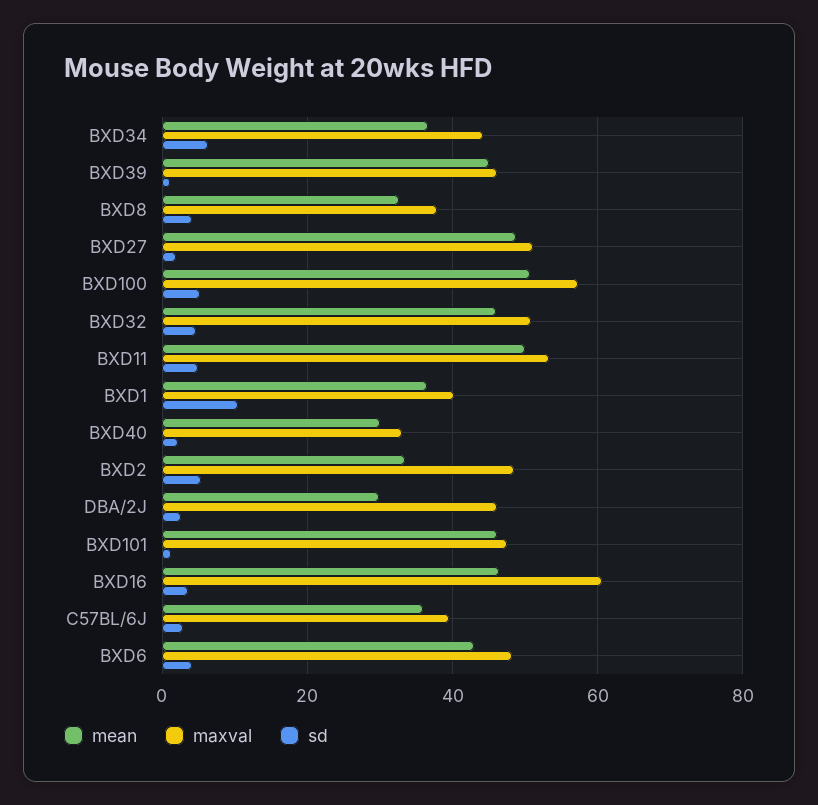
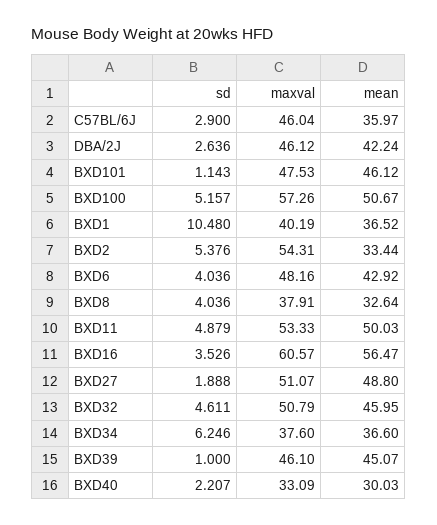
  {
    "mean": {
      "BXD34": 36.6,
      "BXD39": 45.07,
      "BXD8": 32.64,
      "BXD27": 48.8,
      "BXD100": 50.67,
      "BXD32": 45.95,
      "BXD11": 50.03,
      "BXD1": 36.52,
      "BXD40": 30.03,
      "BXD2": 33.44,
-     "DBA/2J": 30,
+     "DBA/2J": 42.24,
      "BXD101": 46.12,
-     "BXD16": 46,
+     "BXD16": 56.47,
      "C57BL/6J": 35.97,
      "BXD6": 42.92
    },
    "maxval": {
-     "BXD34": 44,
+     "BXD34": 37.6,
      "BXD39": 46.1,
      "BXD8": 37.91,
      "BXD27": 51.07,
      "BXD100": 57.26,
      "BXD32": 50.79,
      "BXD11": 53.33,
      "BXD1": 40.19,
      "BXD40": 33.09,
-     "BXD2": 48,
+     "BXD2": 54.31,
      "DBA/2J": 46.12,
      "BXD101": 47.53,
      "BXD16": 60.57,
-     "C57BL/6J": 40,
+     "C57BL/6J": 46.04,
      "BXD6": 48.16
    },
    "sd": {
      "BXD34": 6.246,
      "BXD39": 1,
      "BXD8": 4.036,
      "BXD27": 1.888,
      "BXD100": 5.157,
      "BXD32": 4.611,
      "BXD11": 4.879,
      "BXD1": 10.48,
      "BXD40": 2.207,
      "BXD2": 5.376,
      "DBA/2J": 2.636,
      "BXD101": 1.143,
      "BXD16": 3.526,
      "C57BL/6J": 2.9,
      "BXD6": 4.036
    }
  }

